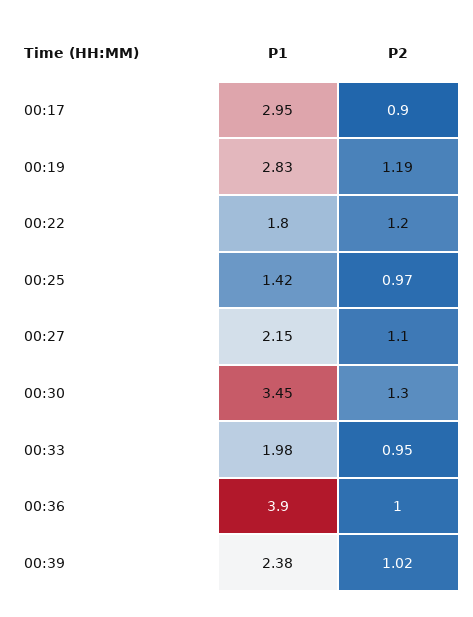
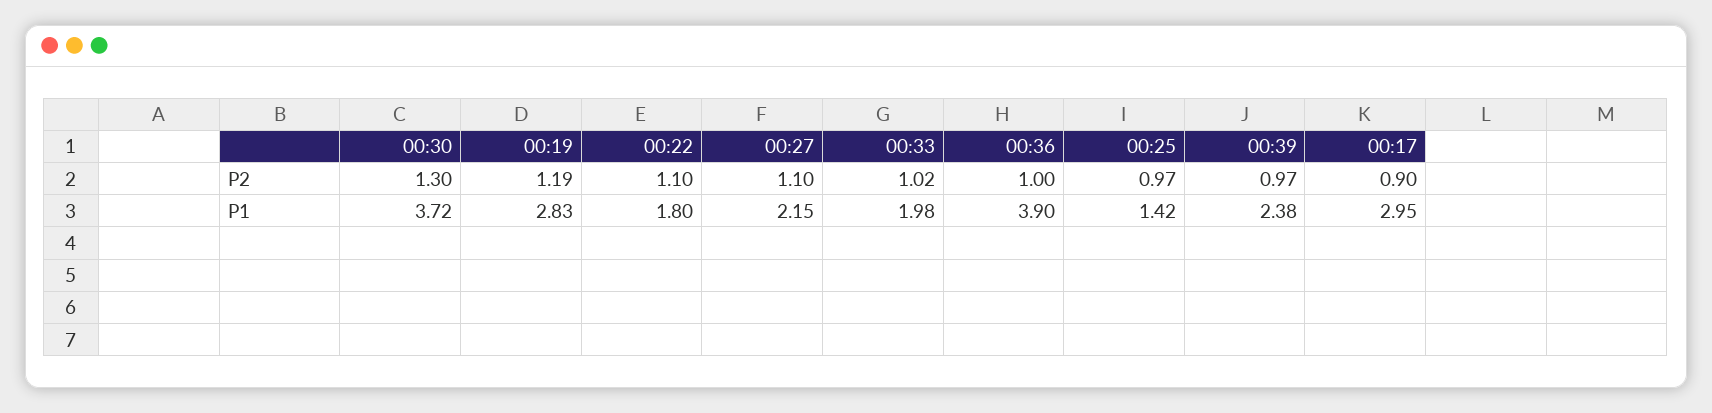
  {
    "P1": {
      "00:17": 2.95,
      "00:19": 2.83,
      "00:22": 1.8,
      "00:25": 1.42,
      "00:27": 2.15,
-     "00:30": 3.45,
+     "00:30": 3.72,
      "00:33": 1.98,
      "00:36": 3.9,
      "00:39": 2.38
    },
    "P2": {
      "00:17": 0.9,
      "00:19": 1.19,
-     "00:22": 1.2,
+     "00:22": 1.1,
      "00:25": 0.97,
      "00:27": 1.1,
      "00:30": 1.3,
-     "00:33": 0.95,
+     "00:33": 1.02,
      "00:36": 1,
-     "00:39": 1.02
+     "00:39": 0.97
    }
  }

